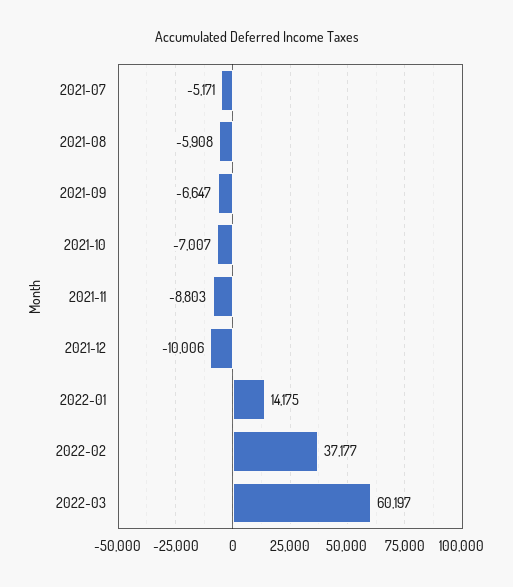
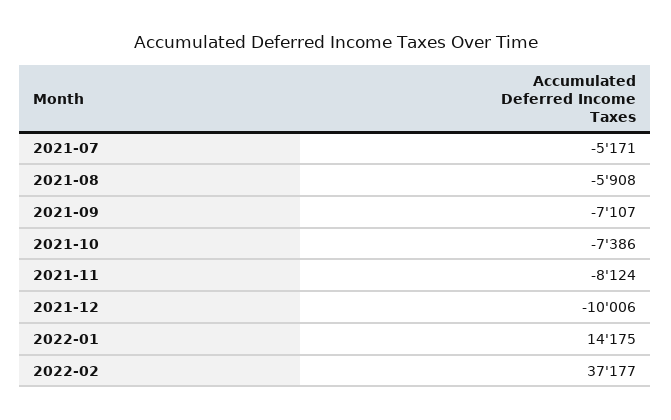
  {
    "2021-07": -5171,
    "2021-08": -5908,
-   "2021-09": -6647,
+   "2021-09": -7107,
-   "2021-10": -7007,
+   "2021-10": -7386,
-   "2021-11": -8803,
+   "2021-11": -8124,
    "2021-12": -10006,
    "2022-01": 14175,
-   "2022-02": 37177,
+   "2022-02": 37177
-   "2022-03": 60197
  }

